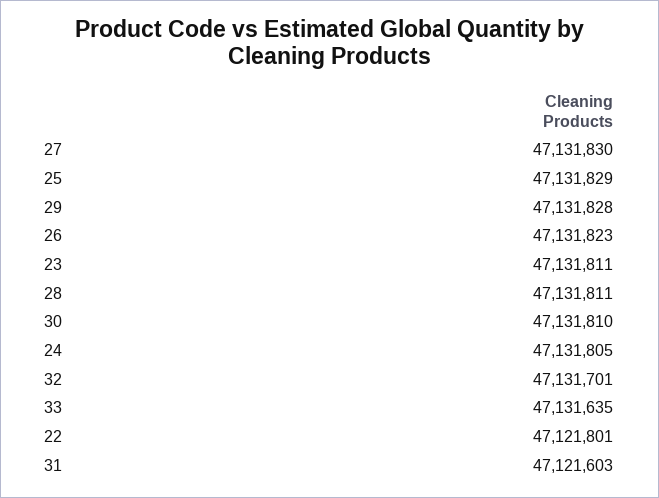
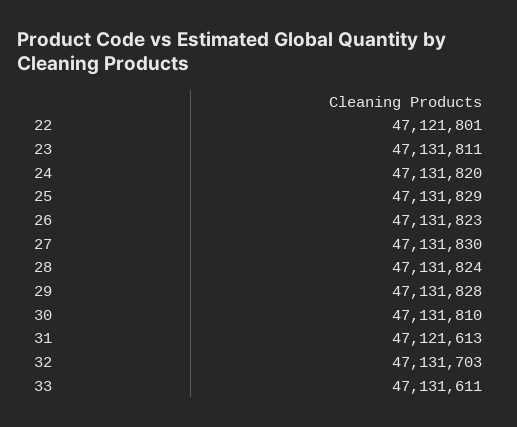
  {
    "27": 47131830,
    "25": 47131829,
    "29": 47131828,
    "26": 47131823,
    "23": 47131811,
-   "28": 47131811,
+   "28": 47131824,
    "30": 47131810,
-   "24": 47131805,
+   "24": 47131820,
-   "32": 47131701,
+   "32": 47131703,
-   "33": 47131635,
+   "33": 47131611,
    "22": 47121801,
-   "31": 47121603
+   "31": 47121613
  }

